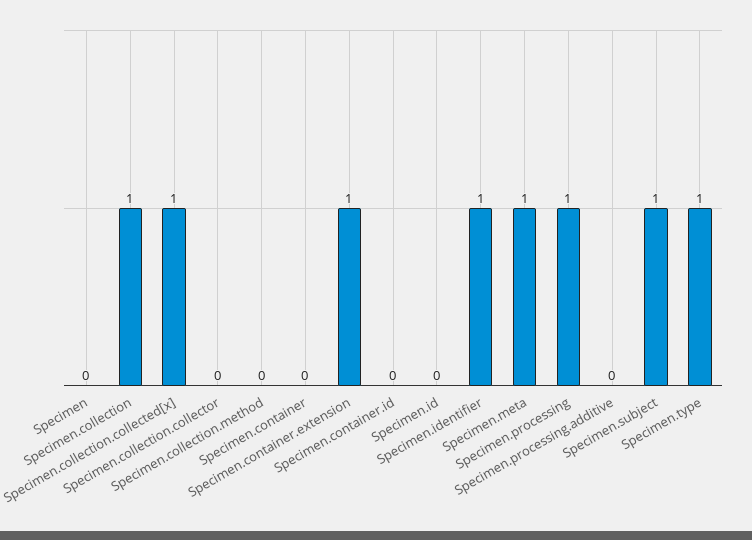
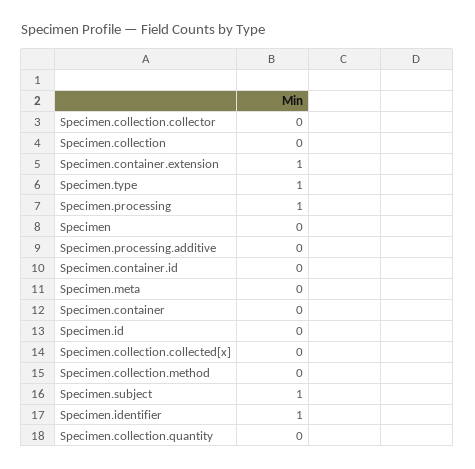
  {
    "Specimen": 0,
-   "Specimen.collection": 1,
+   "Specimen.collection": 0,
-   "Specimen.collection.collected[x]": 1,
+   "Specimen.collection.collected[x]": 0,
    "Specimen.collection.collector": 0,
    "Specimen.collection.method": 0,
    "Specimen.container": 0,
    "Specimen.container.extension": 1,
    "Specimen.container.id": 0,
    "Specimen.id": 0,
    "Specimen.identifier": 1,
-   "Specimen.meta": 1,
+   "Specimen.meta": 0,
    "Specimen.processing": 1,
    "Specimen.processing.additive": 0,
    "Specimen.subject": 1,
-   "Specimen.type": 1
+   "Specimen.type": 1,
+   "Specimen.collection.quantity": 0
  }

